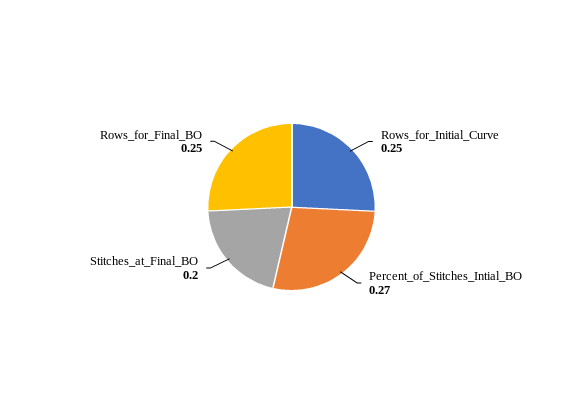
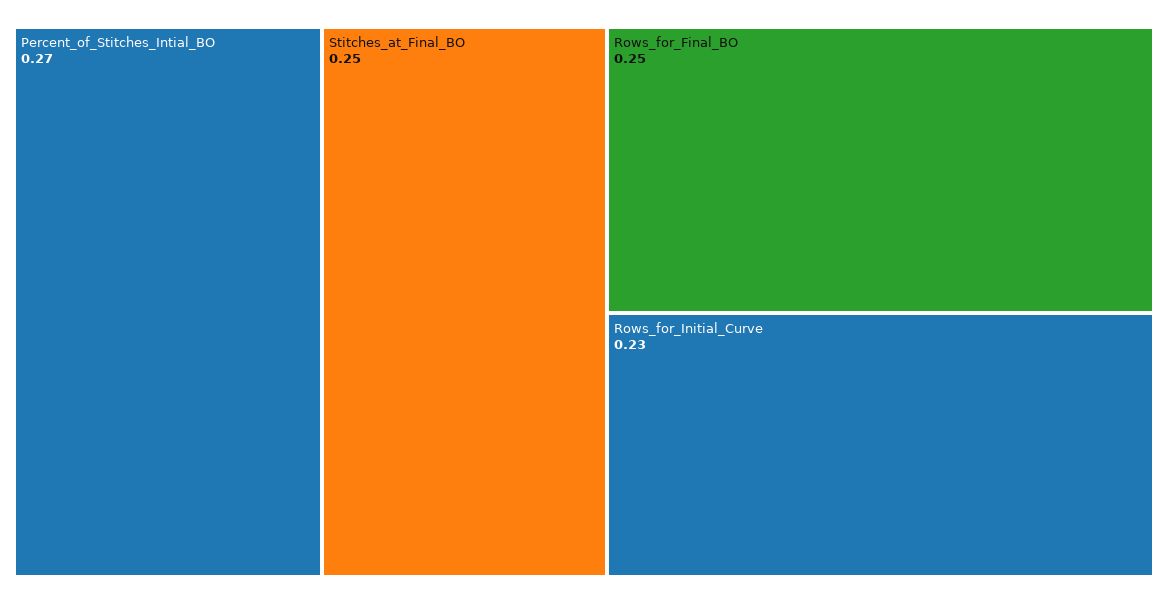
  {
-   "Rows_for_Initial_Curve": 0.25,
+   "Rows_for_Initial_Curve": 0.23,
    "Percent_of_Stitches_Intial_BO": 0.27,
-   "Stitches_at_Final_BO": 0.2,
+   "Stitches_at_Final_BO": 0.25,
    "Rows_for_Final_BO": 0.25
  }

